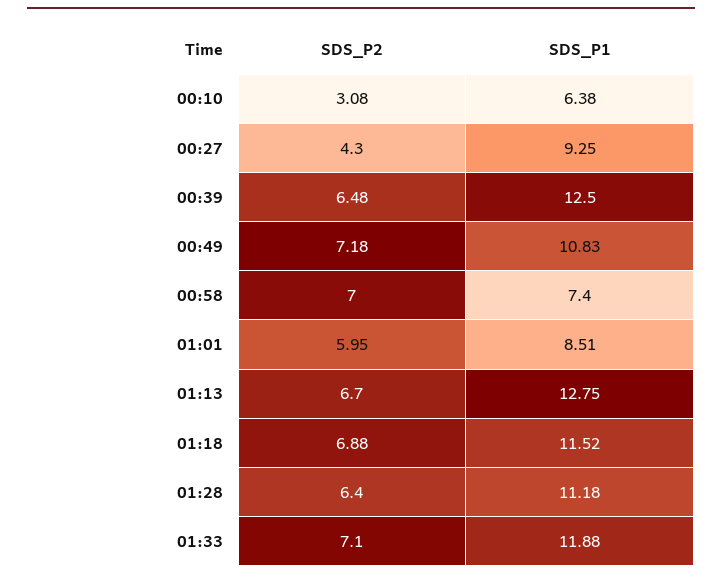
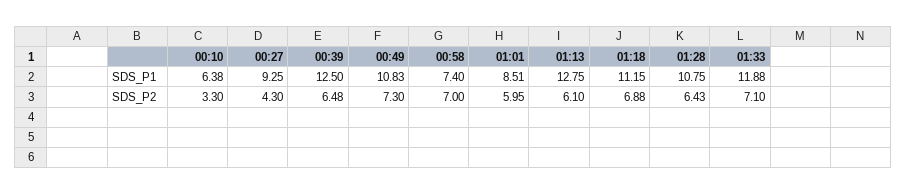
  {
    "SDS_P2": {
-     "00:10": 3.08,
+     "00:10": 3.3,
      "00:27": 4.3,
      "00:39": 6.48,
-     "00:49": 7.18,
+     "00:49": 7.3,
      "00:58": 7,
      "01:01": 5.95,
-     "01:13": 6.7,
+     "01:13": 6.1,
      "01:18": 6.88,
-     "01:28": 6.4,
+     "01:28": 6.43,
      "01:33": 7.1
    },
    "SDS_P1": {
      "00:10": 6.38,
      "00:27": 9.25,
      "00:39": 12.5,
      "00:49": 10.83,
      "00:58": 7.4,
      "01:01": 8.51,
      "01:13": 12.75,
-     "01:18": 11.52,
+     "01:18": 11.15,
-     "01:28": 11.18,
+     "01:28": 10.75,
      "01:33": 11.88
    }
  }

